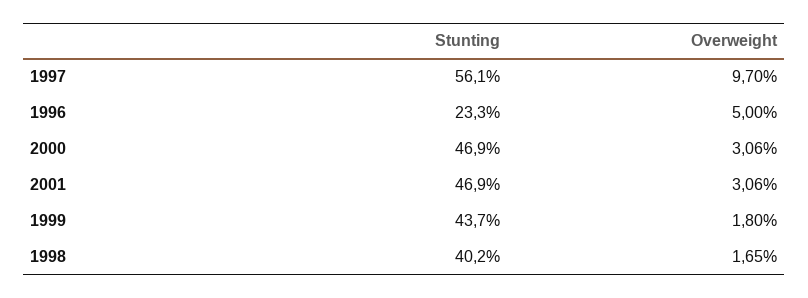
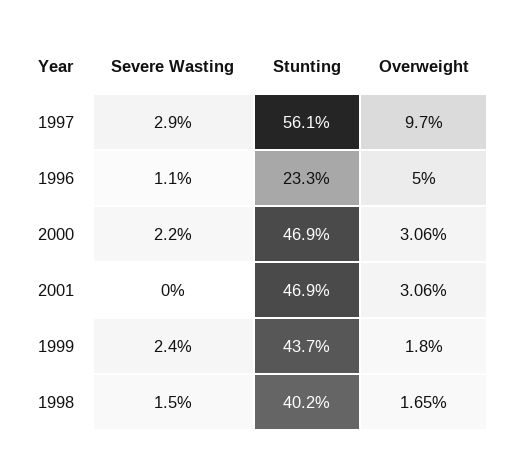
  {
    "Stunting": {
      "1997": 56.1,
      "1996": 23.3,
      "2000": 46.9,
      "2001": 46.9,
      "1999": 43.7,
      "1998": 40.2
    },
    "Overweight": {
      "1997": 9.7,
      "1996": 5,
      "2000": 3.06,
      "2001": 3.06,
      "1999": 1.8,
      "1998": 1.65
-   }
+   },
+   "Severe Wasting": {
+     "1997": 2.9,
+     "1996": 1.1,
+     "2000": 2.2,
+     "2001": 0,
+     "1999": 2.4,
+     "1998": 1.5
+   }
  }

